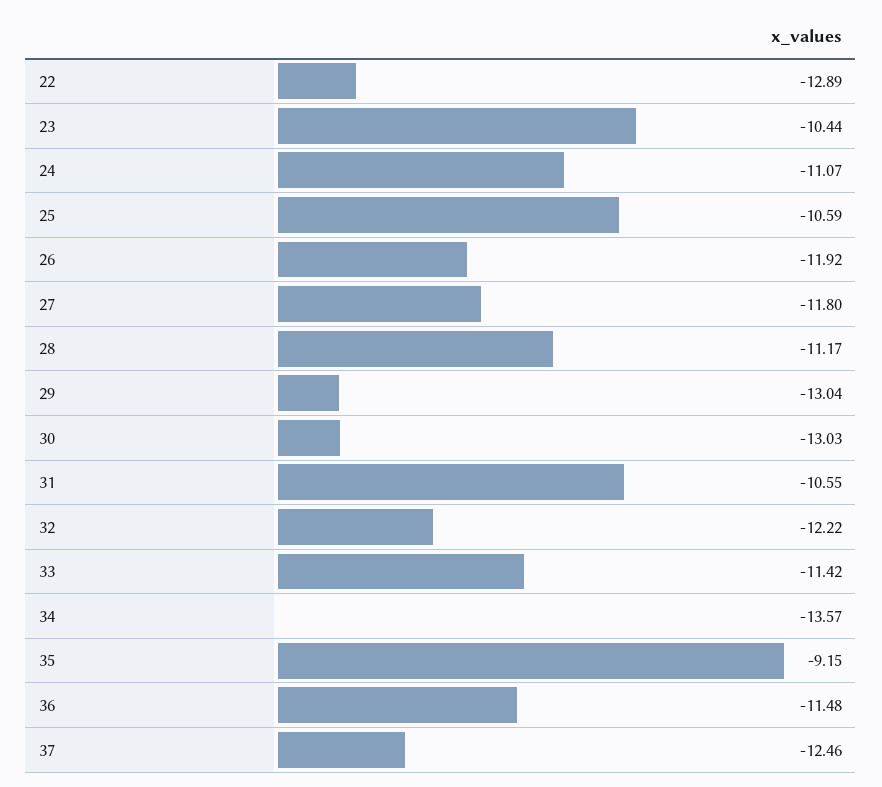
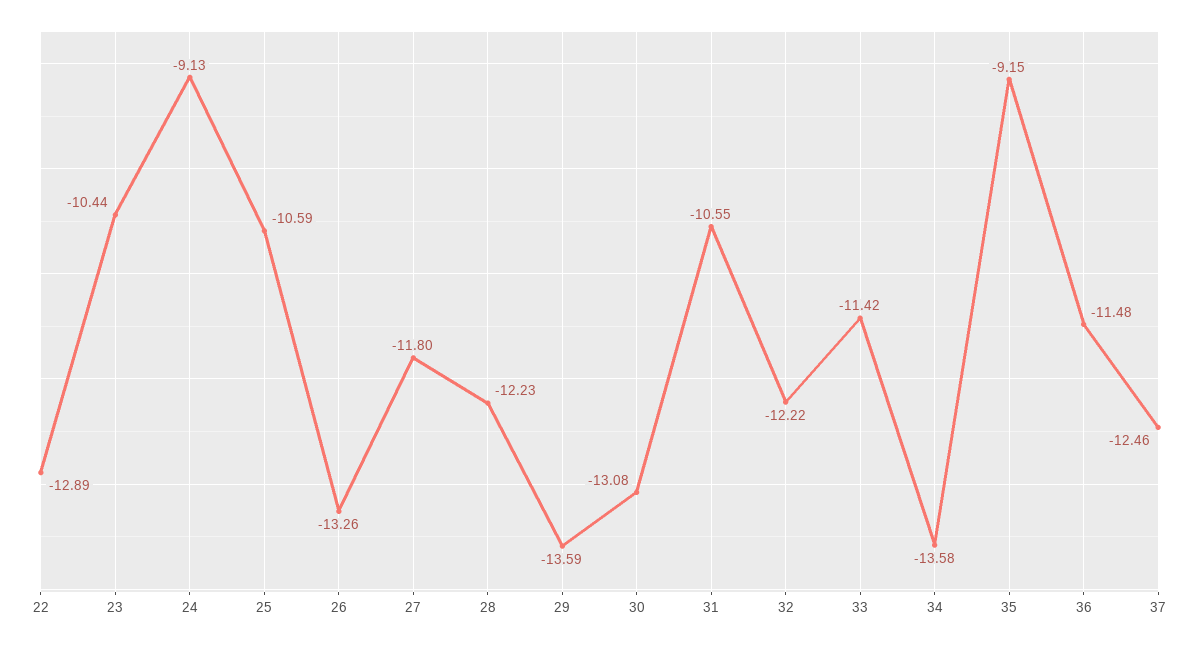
  {
    "22": -12.89,
    "23": -10.44,
-   "24": -11.07,
+   "24": -9.13,
    "25": -10.59,
-   "26": -11.92,
+   "26": -13.26,
    "27": -11.8,
-   "28": -11.17,
+   "28": -12.23,
-   "29": -13.04,
+   "29": -13.59,
-   "30": -13.03,
+   "30": -13.08,
    "31": -10.55,
    "32": -12.22,
    "33": -11.42,
-   "34": -13.57,
+   "34": -13.58,
    "35": -9.15,
    "36": -11.48,
    "37": -12.46
  }

